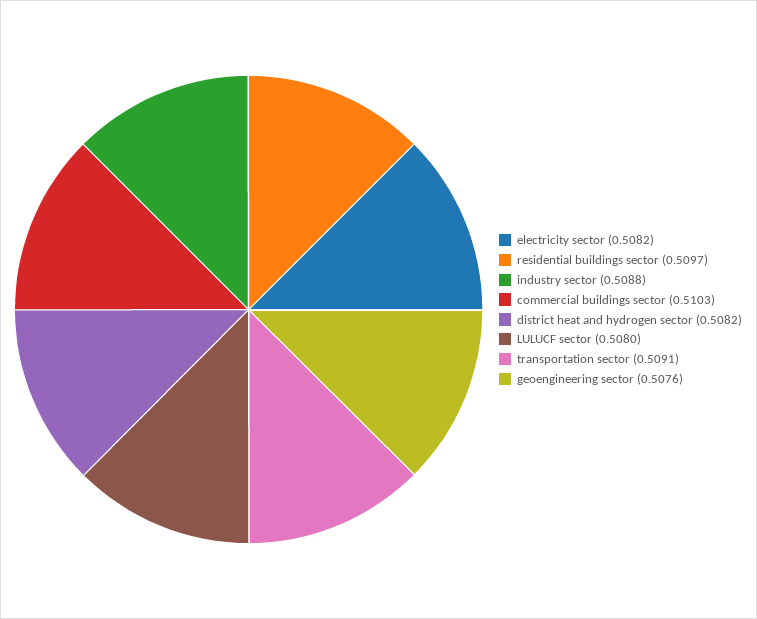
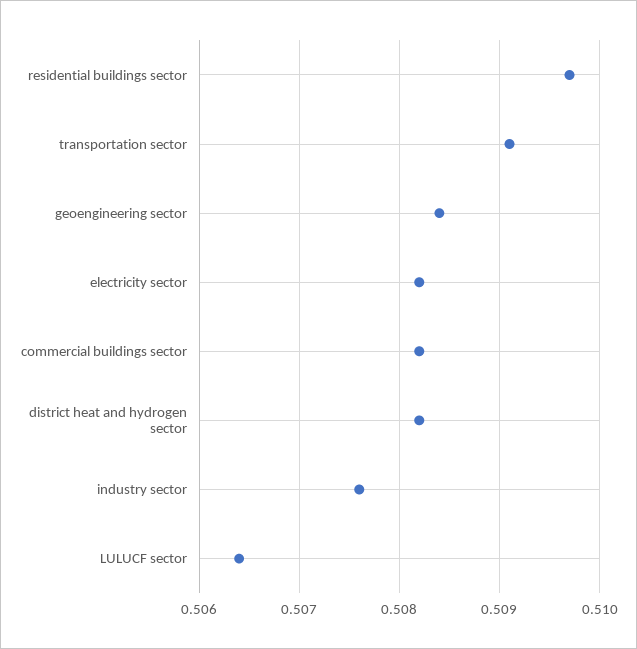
  {
    "electricity sector": 0.5082,
    "residential buildings sector": 0.5097,
-   "industry sector": 0.5088,
+   "industry sector": 0.5076,
-   "commercial buildings sector": 0.5103,
+   "commercial buildings sector": 0.5082,
    "district heat and hydrogen sector": 0.5082,
-   "LULUCF sector": 0.508,
+   "LULUCF sector": 0.5064,
    "transportation sector": 0.5091,
-   "geoengineering sector": 0.5076
+   "geoengineering sector": 0.5084
  }

